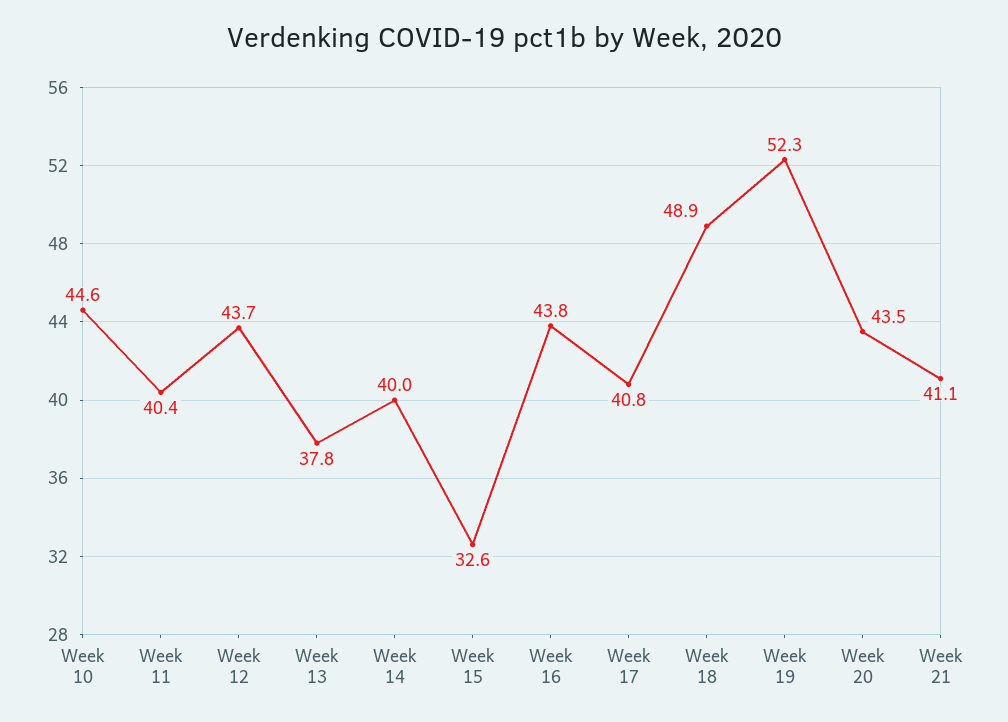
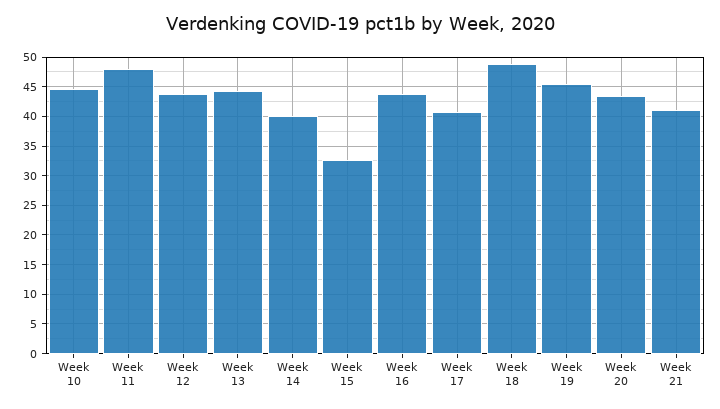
  {
    "Week 10": 44.6,
-   "Week 11": 40.4,
+   "Week 11": 47.5,
    "Week 12": 43.7,
-   "Week 13": 37.8,
+   "Week 13": 45,
    "Week 14": 40,
    "Week 15": 32.6,
    "Week 16": 43.8,
    "Week 17": 40.8,
    "Week 18": 48.9,
-   "Week 19": 52.3,
+   "Week 19": 45,
    "Week 20": 43.5,
    "Week 21": 41.1
  }

